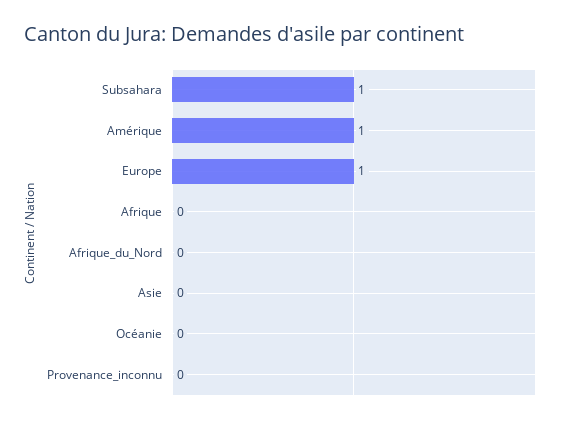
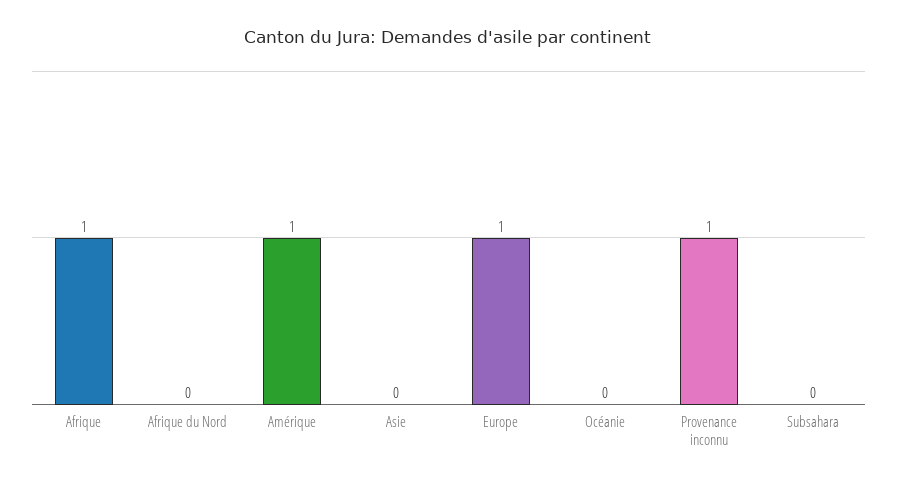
  {
-   "Subsahara": 1,
+   "Subsahara": 0,
    "Amérique": 1,
    "Europe": 1,
-   "Afrique": 0,
+   "Afrique": 1,
    "Afrique_du_Nord": 0,
    "Asie": 0,
    "Océanie": 0,
-   "Provenance_inconnu": 0
+   "Provenance_inconnu": 1
  }

